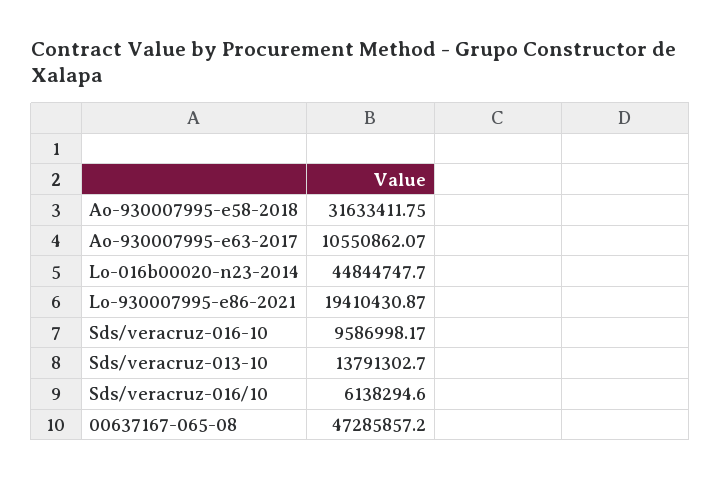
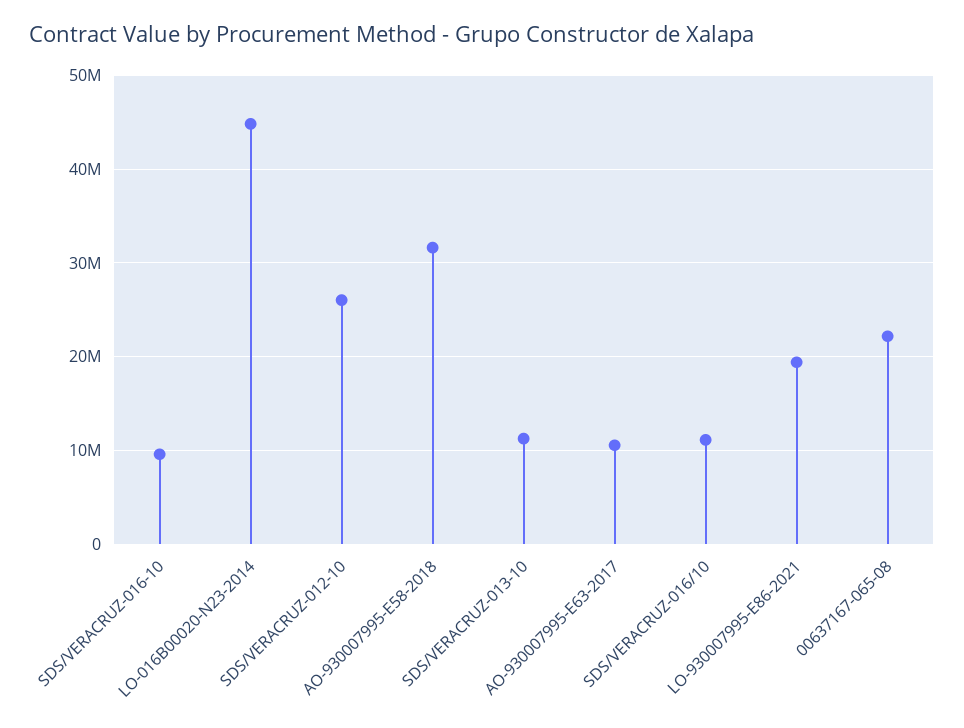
  {
    "Ao-930007995-e58-2018": 31633411.75,
    "Ao-930007995-e63-2017": 10550862.07,
    "Lo-016b00020-n23-2014": 44844747.7,
    "Lo-930007995-e86-2021": 19410430.87,
    "Sds/veracruz-016-10": 9586998.17,
-   "Sds/veracruz-013-10": 13791302.7,
+   "Sds/veracruz-013-10": 11000000,
-   "Sds/veracruz-016/10": 6138294.6,
+   "Sds/veracruz-016/10": 11000000,
-   "00637167-065-08": 47285857.2
+   "00637167-065-08": 22000000,
+   "SDS/VERACRUZ-012-10": 26000000
  }

